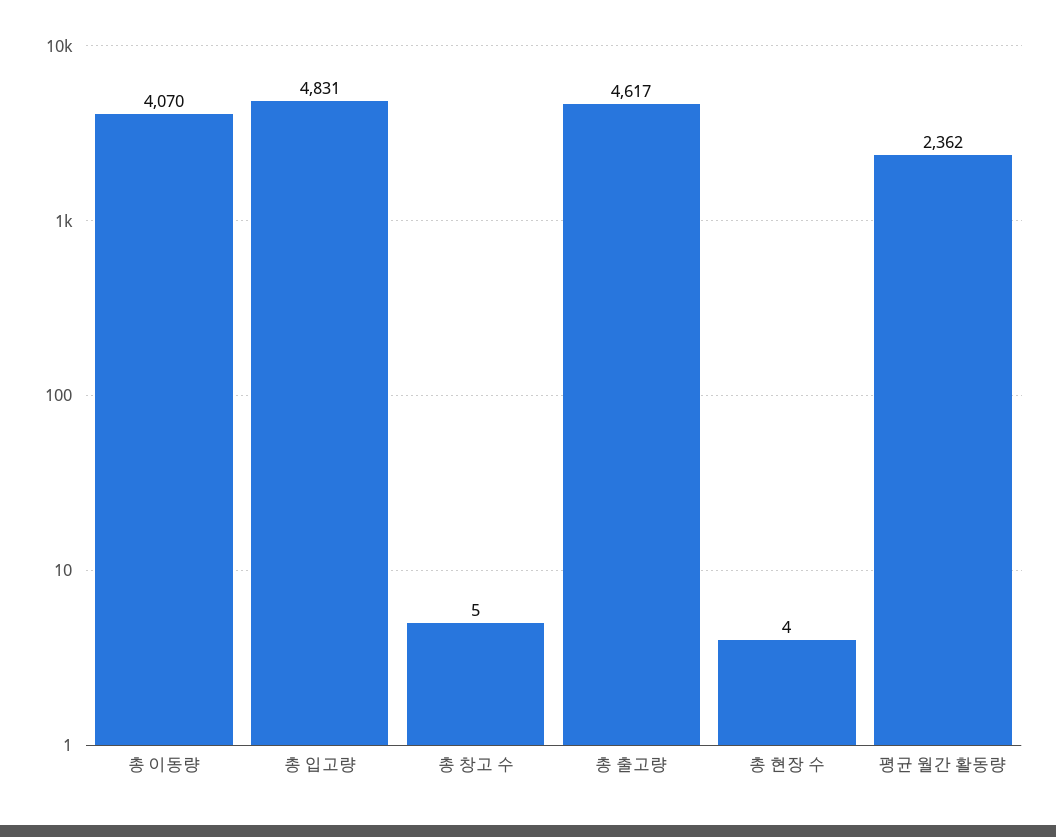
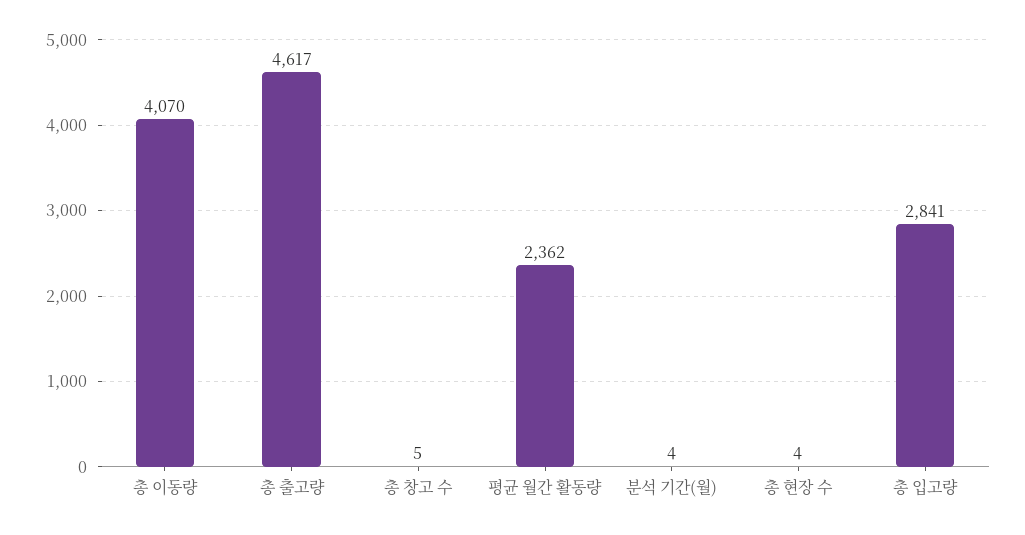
  {
    "총 이동량": 4070,
-   "총 입고량": 4831,
+   "총 입고량": 2841,
    "총 창고 수": 5,
    "총 출고량": 4617,
    "총 현장 수": 4,
-   "평균 월간 활동량": 2362
+   "평균 월간 활동량": 2362,
+   "분석 기간(월)": 4
  }

